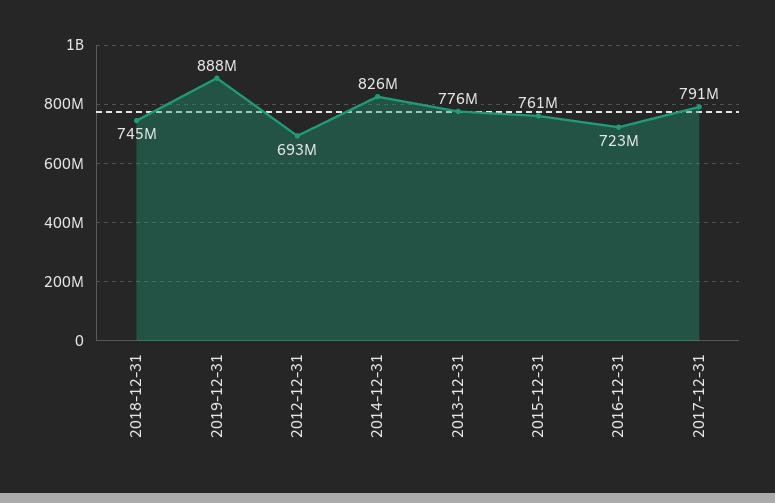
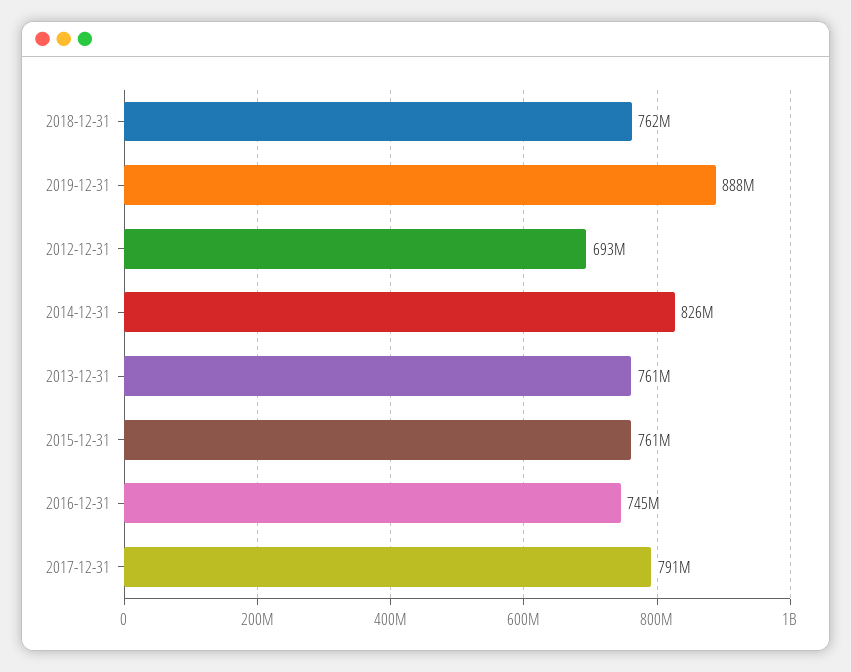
  {
-   "2018-12-31": 745000000,
+   "2018-12-31": 762000000,
    "2019-12-31": 888000000,
    "2012-12-31": 693000000,
    "2014-12-31": 826000000,
-   "2013-12-31": 776000000,
+   "2013-12-31": 761000000,
    "2015-12-31": 761000000,
-   "2016-12-31": 723000000,
+   "2016-12-31": 745000000,
    "2017-12-31": 791000000
  }

